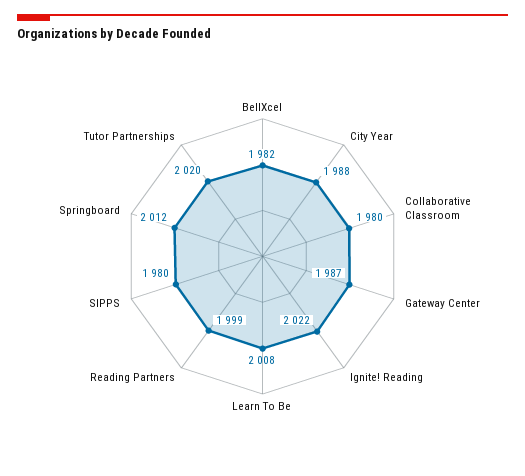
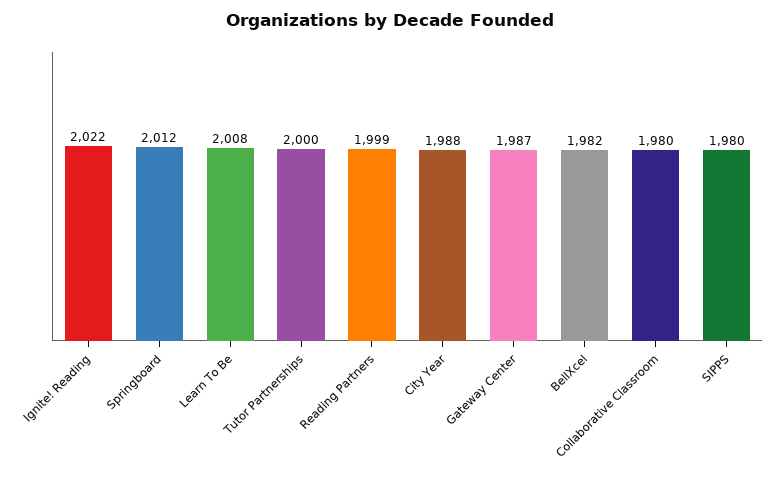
  {
    "BellXcel": 1982,
    "City Year": 1988,
    "Collaborative Classroom": 1980,
    "Gateway Center": 1987,
    "Ignite! Reading": 2022,
    "Learn To Be": 2008,
    "Reading Partners": 1999,
    "SIPPS": 1980,
    "Springboard": 2012,
-   "Tutor Partnerships": 2020
+   "Tutor Partnerships": 2000
  }

